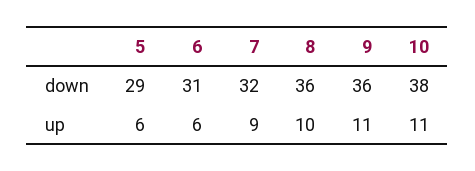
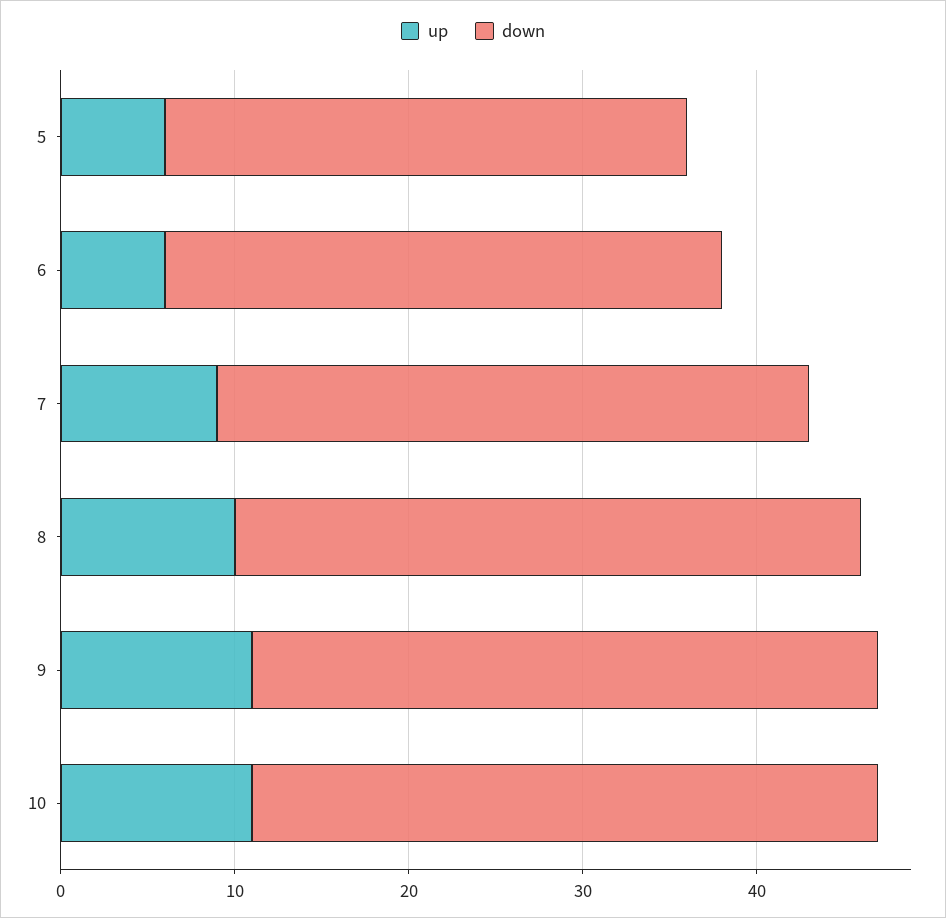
  {
    "down": {
-     "5": 29,
+     "5": 30,
-     "6": 31,
+     "6": 32,
-     "7": 32,
+     "7": 34,
      "8": 36,
      "9": 36,
-     "10": 38
+     "10": 36
    },
    "up": {
      "5": 6,
      "6": 6,
      "7": 9,
      "8": 10,
      "9": 11,
      "10": 11
    }
  }

